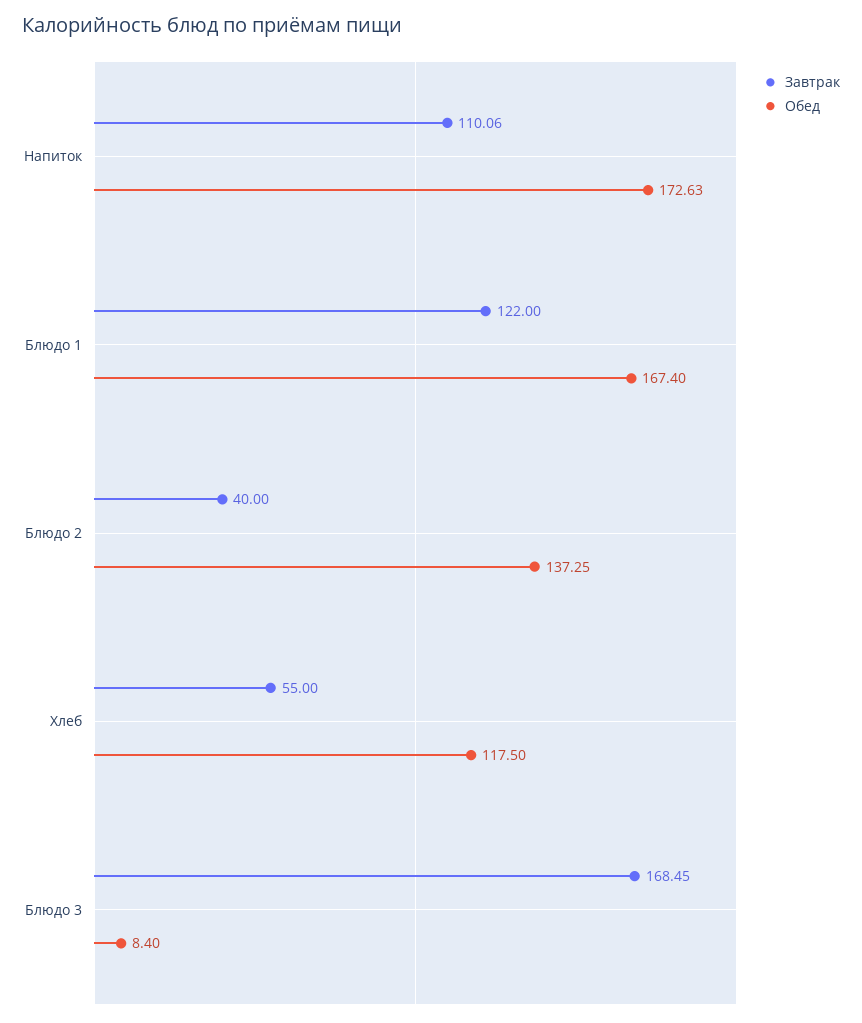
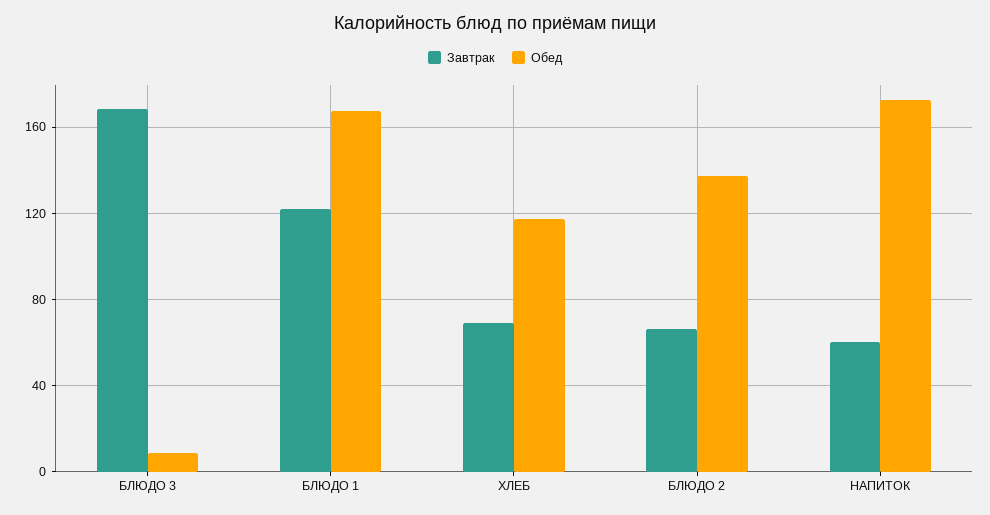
  {
    "Завтрак": {
-     "Напиток": 110.06,
+     "Напиток": 60,
      "Блюдо 1": 122,
-     "Блюдо 2": 40,
+     "Блюдо 2": 65,
-     "Хлеб": 55,
+     "Хлеб": 70,
      "Блюдо 3": 168.45
    },
    "Обед": {
      "Напиток": 172.63,
      "Блюдо 1": 167.4,
      "Блюдо 2": 137.25,
      "Хлеб": 117.5,
      "Блюдо 3": 8.4
    }
  }

